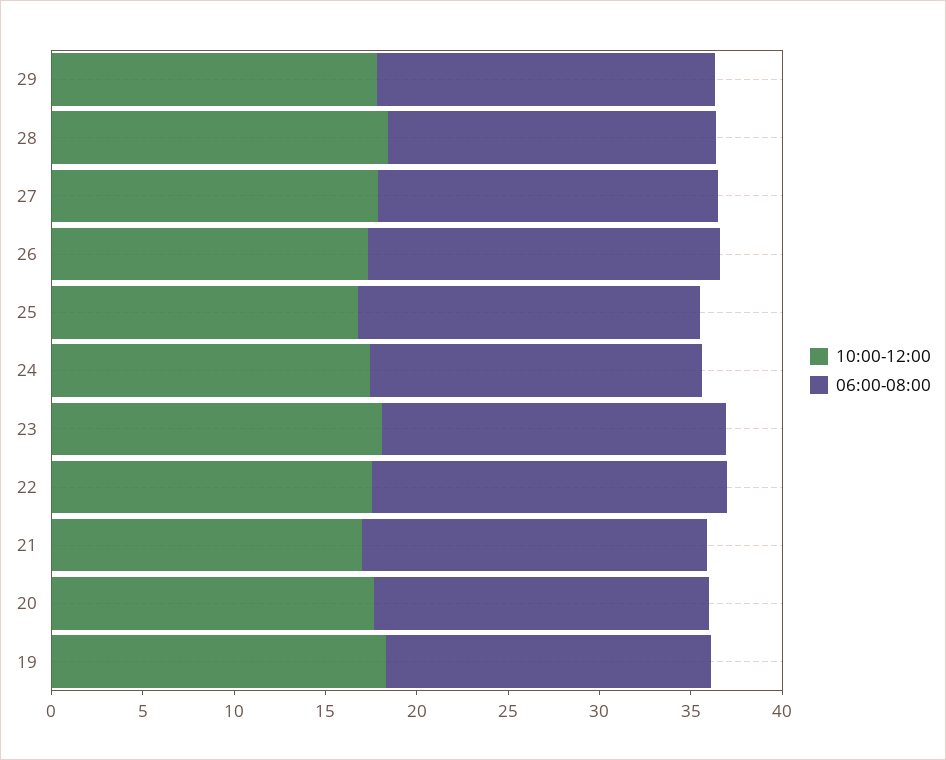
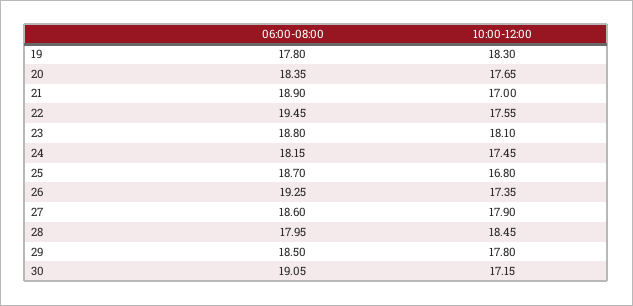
  {
    "10:00-12:00": {
      "29": 17.8,
      "28": 18.45,
      "27": 17.9,
      "26": 17.35,
      "25": 16.8,
      "24": 17.45,
      "23": 18.1,
      "22": 17.55,
      "21": 17,
      "20": 17.65,
-     "19": 18.3
+     "19": 18.3,
+     "30": 17.15
    },
    "06:00-08:00": {
      "29": 18.5,
      "28": 17.95,
      "27": 18.6,
      "26": 19.25,
      "25": 18.7,
      "24": 18.15,
      "23": 18.8,
      "22": 19.45,
      "21": 18.9,
      "20": 18.35,
-     "19": 17.8
+     "19": 17.8,
+     "30": 19.05
    }
  }

